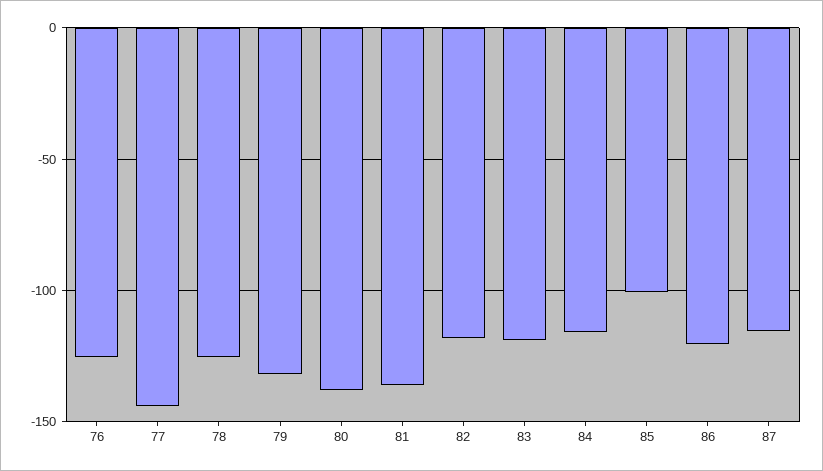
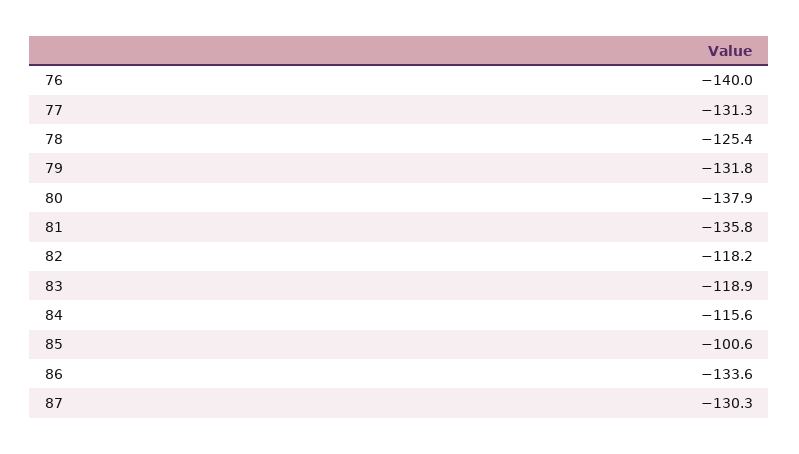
  {
-   "76": -125,
+   "76": -140,
-   "77": -145,
+   "77": -131.3,
    "78": -125.4,
    "79": -131.8,
    "80": -137.9,
    "81": -135.8,
    "82": -118.2,
    "83": -118.9,
    "84": -115.6,
    "85": -100.6,
-   "86": -120,
+   "86": -133.6,
-   "87": -115
+   "87": -130.3
  }

